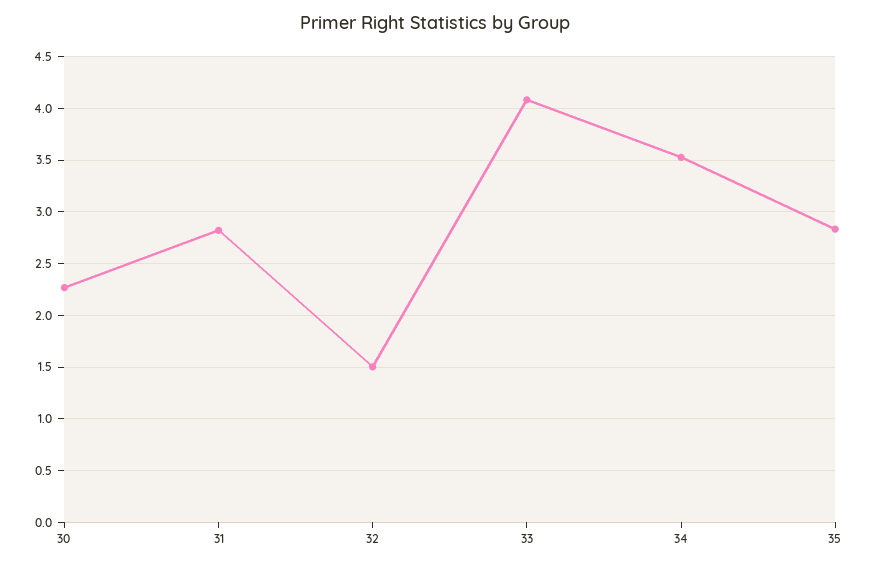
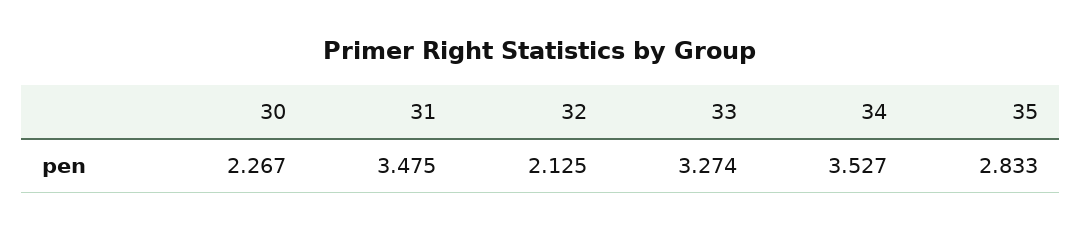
  {
    "30": 2.267,
-   "31": 2.8,
+   "31": 3.475,
-   "32": 1.5,
+   "32": 2.125,
-   "33": 4.1,
+   "33": 3.274,
    "34": 3.527,
    "35": 2.833
  }

